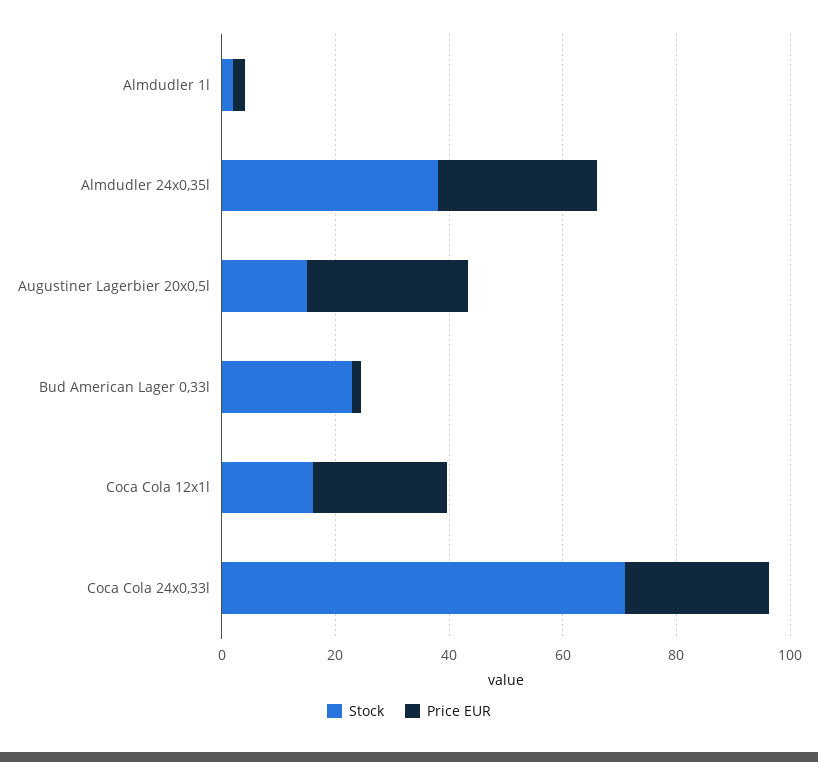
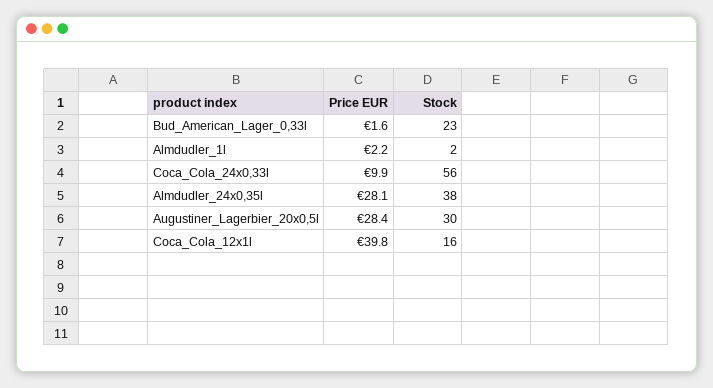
  {
    "Stock": {
      "Almdudler 1l": 2,
      "Almdudler 24x0,35l": 38,
-     "Augustiner Lagerbier 20x0,5l": 15,
+     "Augustiner Lagerbier 20x0,5l": 30,
      "Bud American Lager 0,33l": 23,
      "Coca Cola 12x1l": 16,
-     "Coca Cola 24x0,33l": 70
+     "Coca Cola 24x0,33l": 56
    },
    "Price EUR": {
      "Almdudler 1l": 2.2,
      "Almdudler 24x0,35l": 28.1,
      "Augustiner Lagerbier 20x0,5l": 28.4,
      "Bud American Lager 0,33l": 1.6,
-     "Coca Cola 12x1l": 25,
+     "Coca Cola 12x1l": 39.8,
-     "Coca Cola 24x0,33l": 25
+     "Coca Cola 24x0,33l": 9.9
    }
  }

